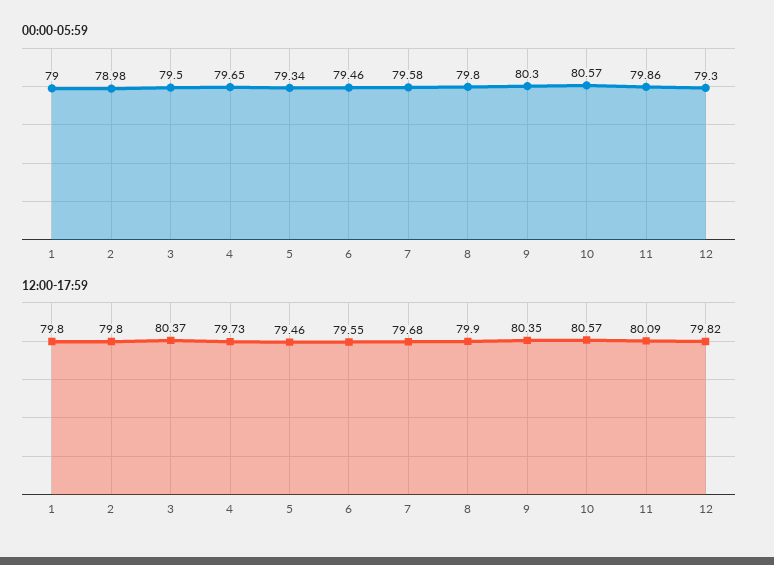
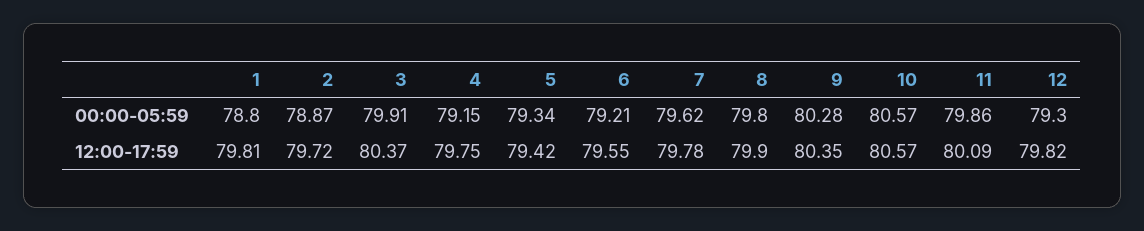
  {
    "00:00-05:59": {
-     "1": 79,
+     "1": 78.8,
-     "2": 78.98,
+     "2": 78.87,
-     "3": 79.5,
+     "3": 79.91,
-     "4": 79.65,
+     "4": 79.15,
      "5": 79.34,
-     "6": 79.46,
+     "6": 79.21,
-     "7": 79.58,
+     "7": 79.62,
      "8": 79.8,
-     "9": 80.3,
+     "9": 80.28,
      "10": 80.57,
      "11": 79.86,
      "12": 79.3
    },
    "12:00-17:59": {
-     "1": 79.8,
+     "1": 79.81,
-     "2": 79.8,
+     "2": 79.72,
      "3": 80.37,
-     "4": 79.73,
+     "4": 79.75,
-     "5": 79.46,
+     "5": 79.42,
      "6": 79.55,
-     "7": 79.68,
+     "7": 79.78,
      "8": 79.9,
      "9": 80.35,
      "10": 80.57,
      "11": 80.09,
      "12": 79.82
    }
  }

